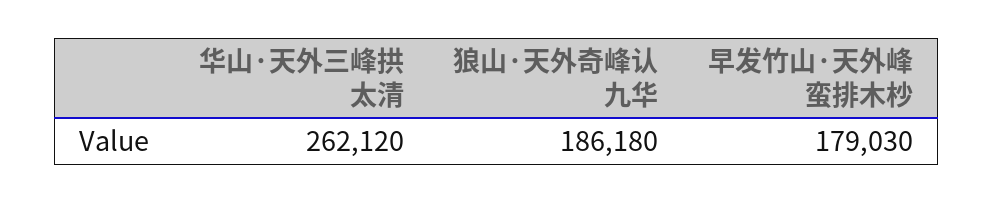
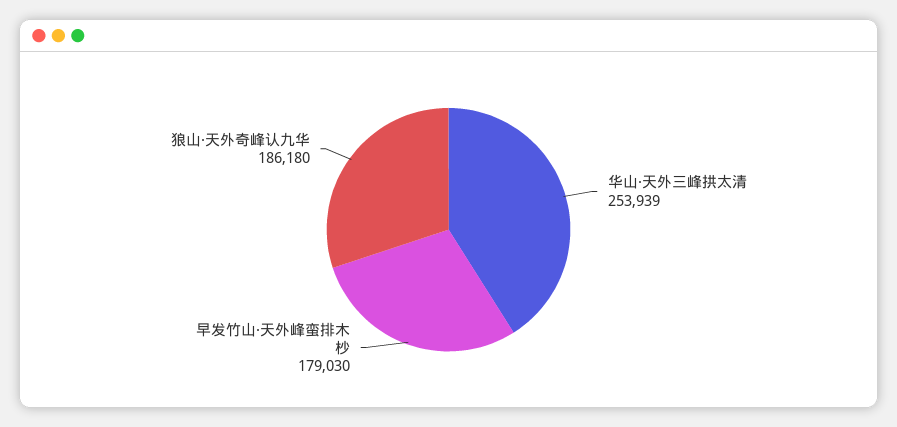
  {
-   "华山·天外三峰拱太清": 262120,
+   "华山·天外三峰拱太清": 253939,
    "狼山·天外奇峰认九华": 186180,
    "早发竹山·天外峰蛮排木杪": 179030
  }

